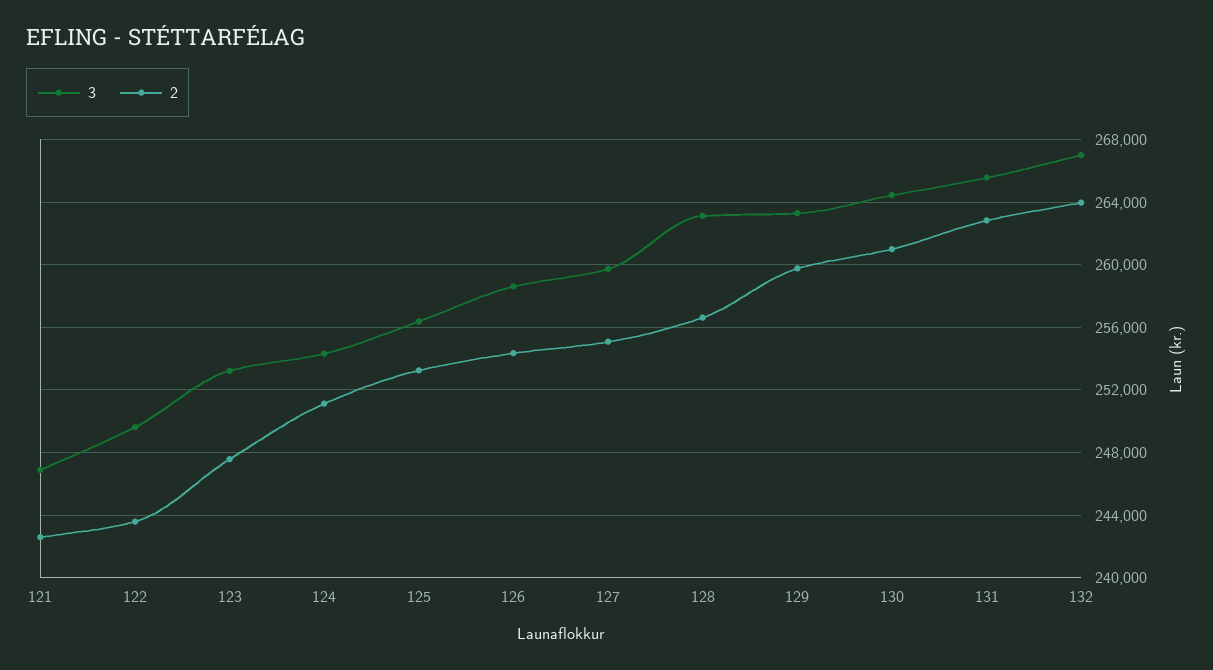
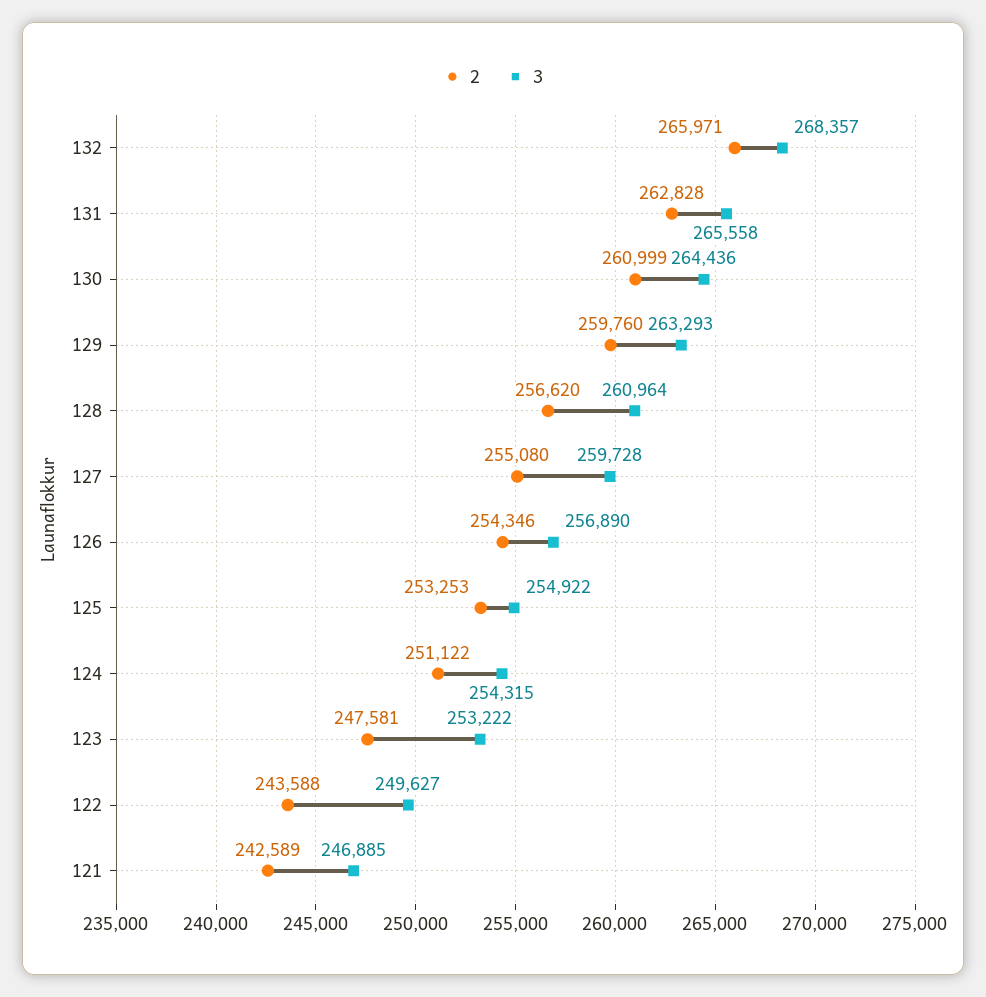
  {
    "3": {
      "121": 246885,
      "122": 249627,
      "123": 253222,
      "124": 254315,
-     "125": 256500,
+     "125": 254922,
-     "126": 258500,
+     "126": 256890,
      "127": 259728,
-     "128": 263000,
+     "128": 260964,
      "129": 263293,
      "130": 264436,
      "131": 265558,
-     "132": 267000
+     "132": 268357
    },
    "2": {
      "121": 242589,
      "122": 243588,
      "123": 247581,
      "124": 251122,
      "125": 253253,
      "126": 254346,
      "127": 255080,
      "128": 256620,
      "129": 259760,
      "130": 260999,
      "131": 262828,
-     "132": 264000
+     "132": 265971
    }
  }

